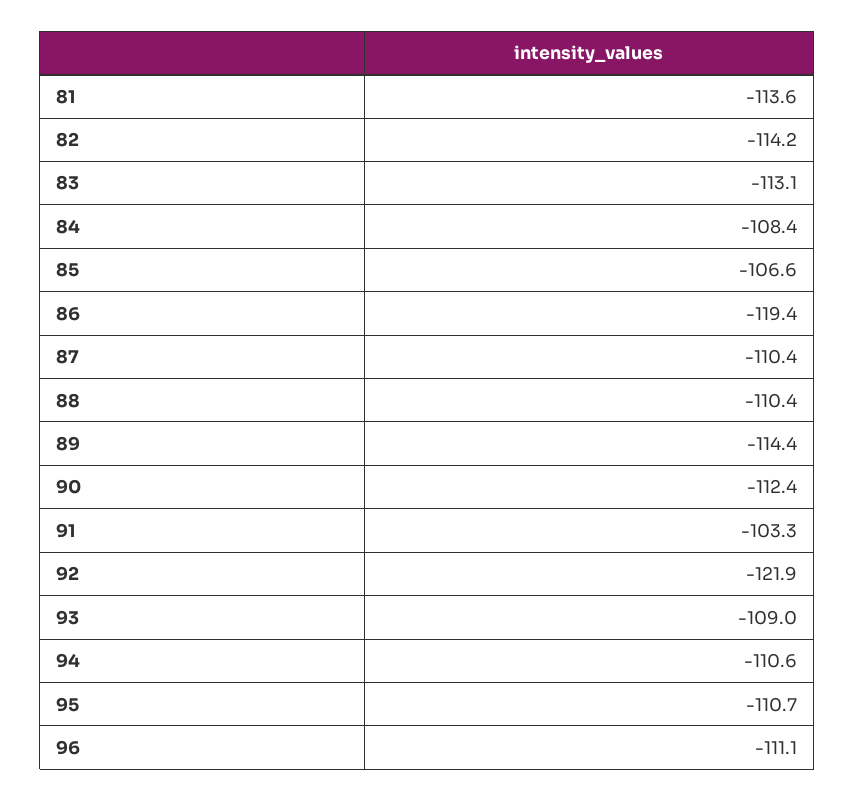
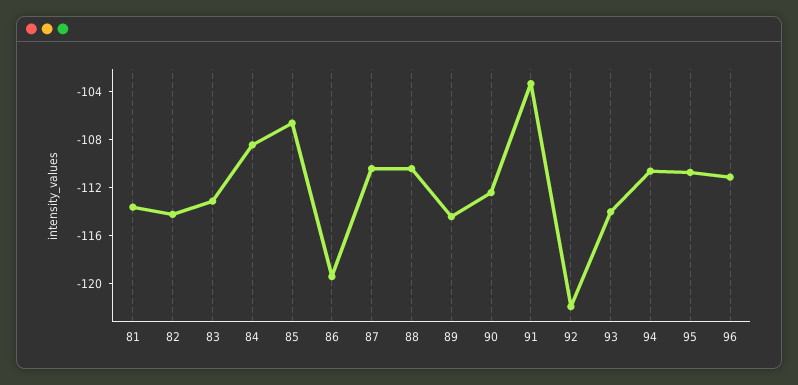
  {
    "81": -113.6,
    "82": -114.2,
    "83": -113.1,
    "84": -108.4,
    "85": -106.6,
    "86": -119.4,
    "87": -110.4,
    "88": -110.4,
    "89": -114.4,
    "90": -112.4,
    "91": -103.3,
    "92": -121.9,
-   "93": -109,
+   "93": -114,
    "94": -110.6,
    "95": -110.7,
    "96": -111.1
  }

